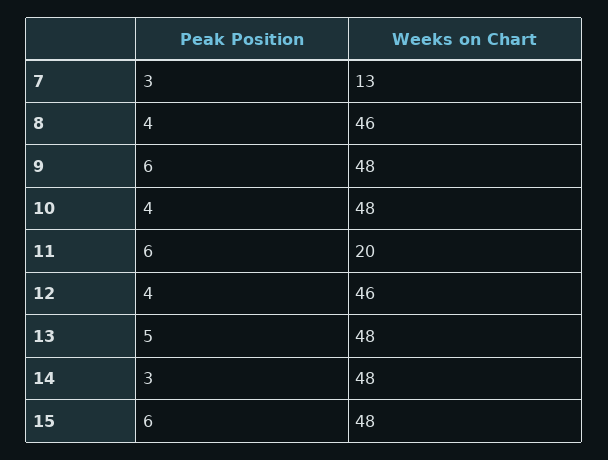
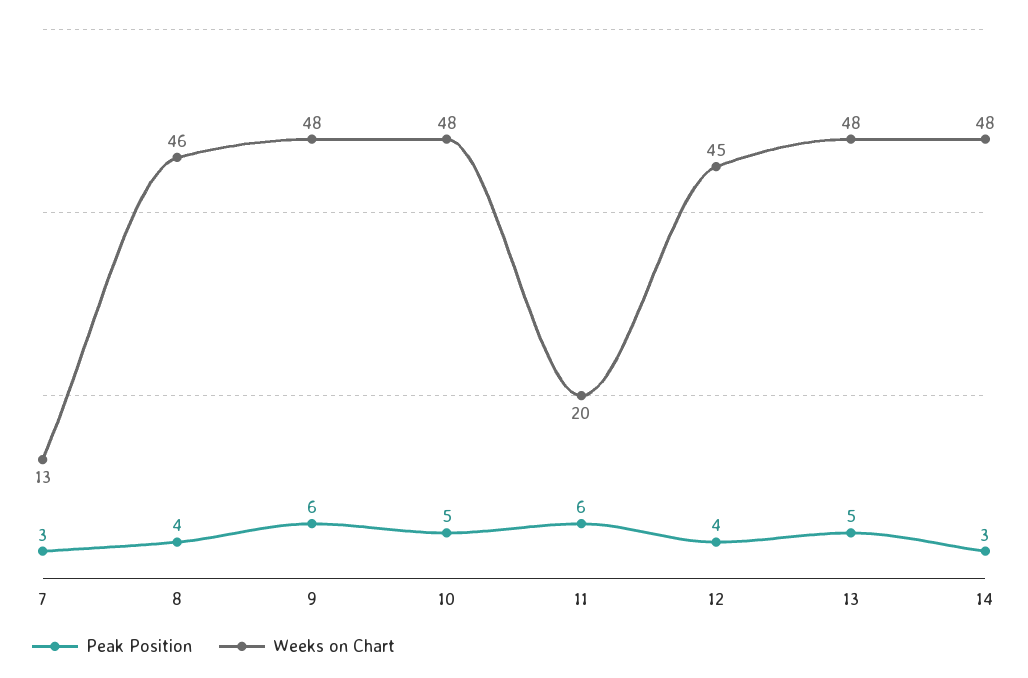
  {
    "Peak Position": {
      "7": 3,
      "8": 4,
      "9": 6,
-     "10": 4,
+     "10": 5,
      "11": 6,
      "12": 4,
      "13": 5,
-     "14": 3,
+     "14": 3
-     "15": 6
    },
    "Weeks on Chart": {
      "7": 13,
      "8": 46,
      "9": 48,
      "10": 48,
      "11": 20,
-     "12": 46,
+     "12": 45,
      "13": 48,
-     "14": 48,
+     "14": 48
-     "15": 48
    }
  }

